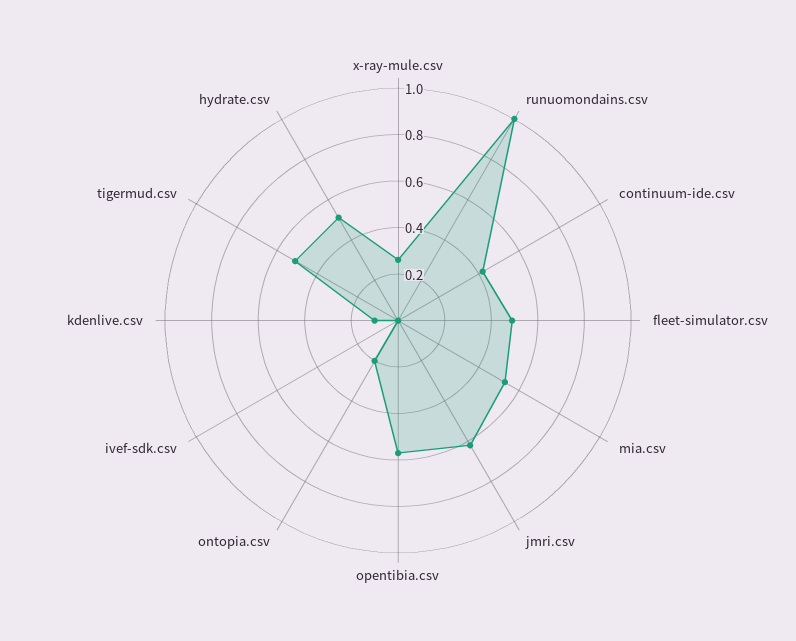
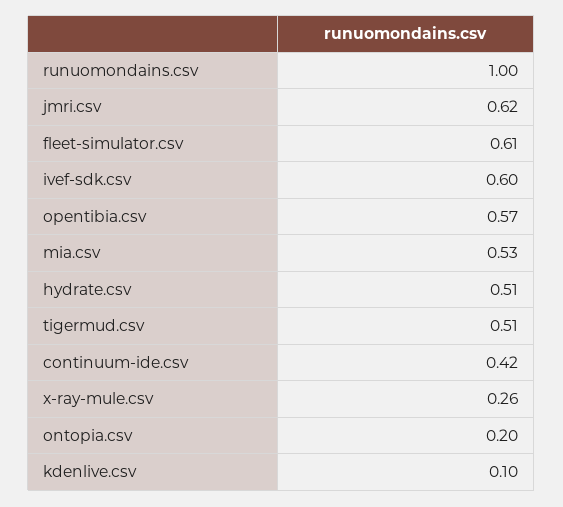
  {
    "x-ray-mule.csv": 0.26,
    "runuomondains.csv": 1,
    "continuum-ide.csv": 0.42,
-   "fleet-simulator.csv": 0.5,
+   "fleet-simulator.csv": 0.61,
    "mia.csv": 0.53,
    "jmri.csv": 0.62,
    "opentibia.csv": 0.57,
    "ontopia.csv": 0.2,
-   "ivef-sdk.csv": 0,
+   "ivef-sdk.csv": 0.6,
    "kdenlive.csv": 0.1,
    "tigermud.csv": 0.51,
    "hydrate.csv": 0.51
  }

